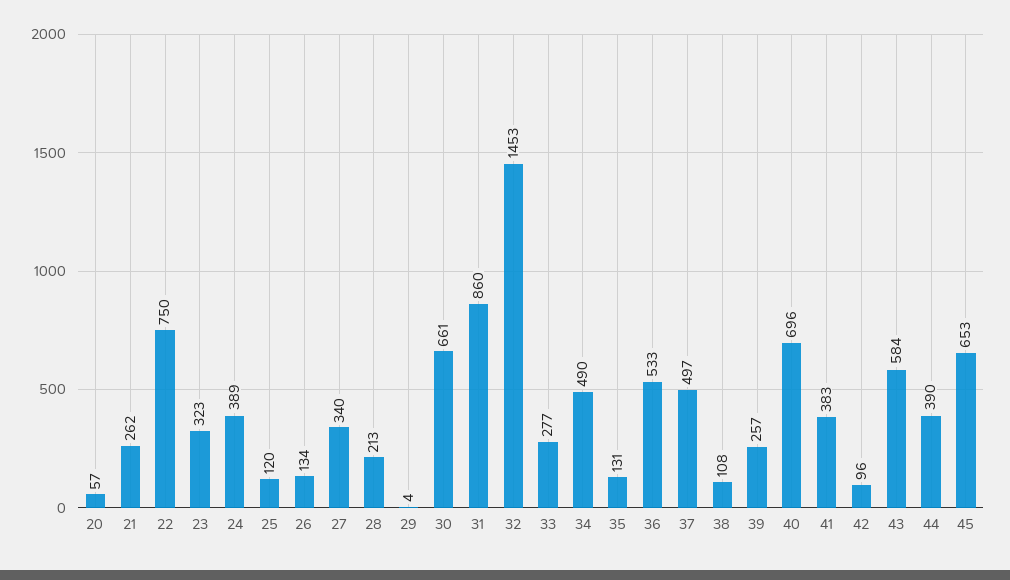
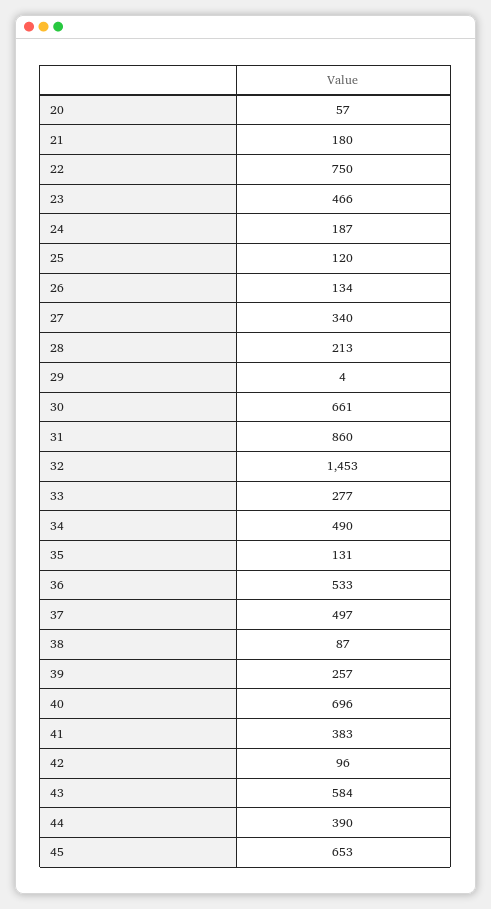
  {
    "20": 57,
-   "21": 262,
+   "21": 180,
    "22": 750,
-   "23": 323,
+   "23": 466,
-   "24": 389,
+   "24": 187,
    "25": 120,
    "26": 134,
    "27": 340,
    "28": 213,
    "29": 4,
    "30": 661,
    "31": 860,
    "32": 1453,
    "33": 277,
    "34": 490,
    "35": 131,
    "36": 533,
    "37": 497,
-   "38": 108,
+   "38": 87,
    "39": 257,
    "40": 696,
    "41": 383,
    "42": 96,
    "43": 584,
    "44": 390,
    "45": 653
  }

